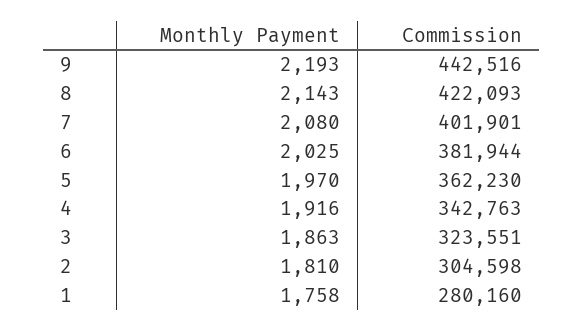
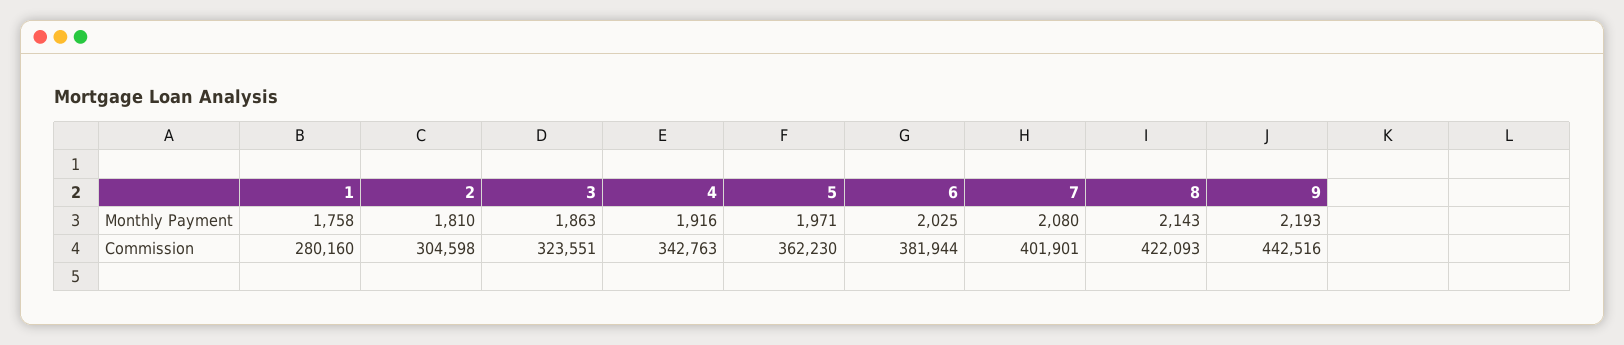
  {
    "Monthly Payment": {
      "9": 2193,
      "8": 2143,
      "7": 2080,
      "6": 2025,
-     "5": 1970,
+     "5": 1971,
      "4": 1916,
      "3": 1863,
      "2": 1810,
      "1": 1758
    },
    "Commission": {
      "9": 442516,
      "8": 422093,
      "7": 401901,
      "6": 381944,
      "5": 362230,
      "4": 342763,
      "3": 323551,
      "2": 304598,
      "1": 280160
    }
  }

